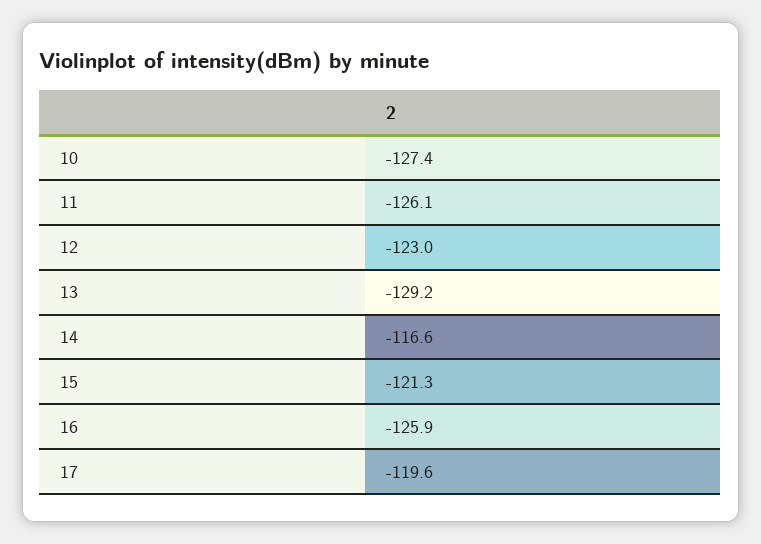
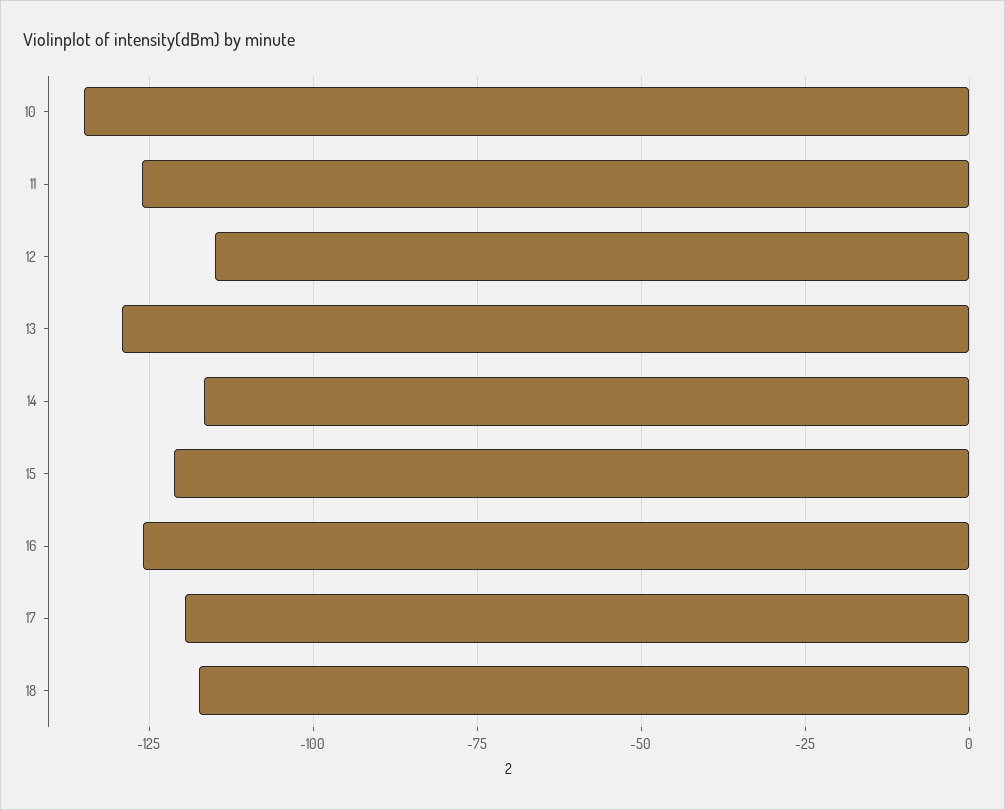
  {
-   "10": -127.4,
+   "10": -135,
    "11": -126.1,
-   "12": -123,
+   "12": -115,
    "13": -129.2,
    "14": -116.6,
    "15": -121.3,
    "16": -125.9,
-   "17": -119.6
+   "17": -119.6,
+   "18": -117.5
  }

